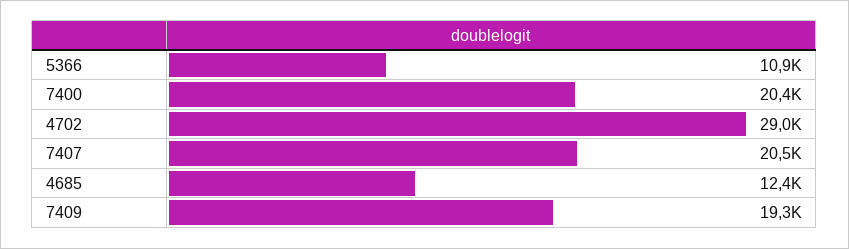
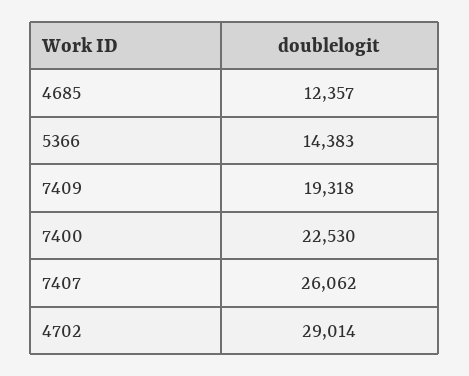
  {
-   "5366": 10900,
+   "5366": 14383,
-   "7400": 20400,
+   "7400": 22530,
    "4702": 29014,
-   "7407": 20500,
+   "7407": 26062,
    "4685": 12357,
    "7409": 19318
  }

